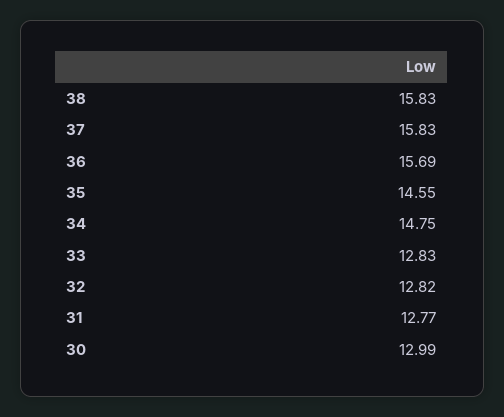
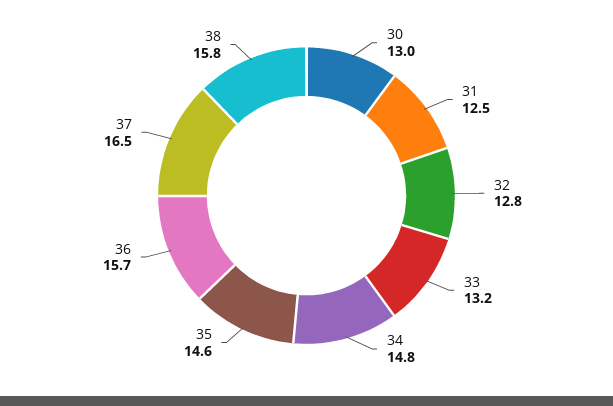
  {
    "38": 15.83,
-   "37": 15.83,
+   "37": 16.5,
    "36": 15.69,
    "35": 14.55,
    "34": 14.75,
-   "33": 12.83,
+   "33": 13.2,
    "32": 12.82,
-   "31": 12.77,
+   "31": 12.5,
    "30": 12.99
  }

